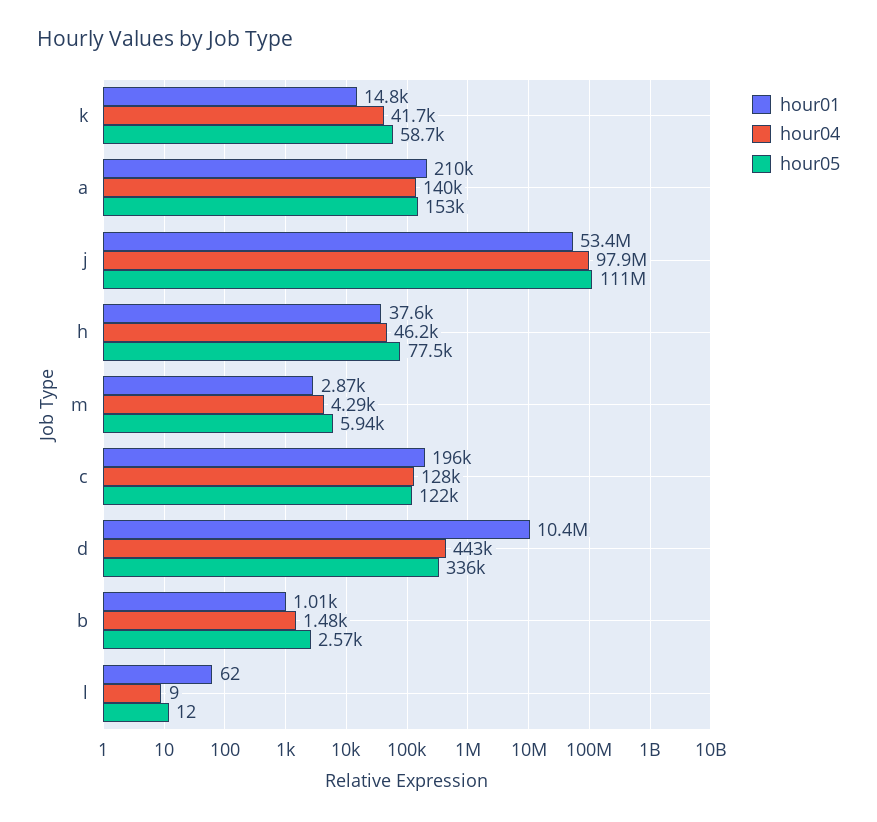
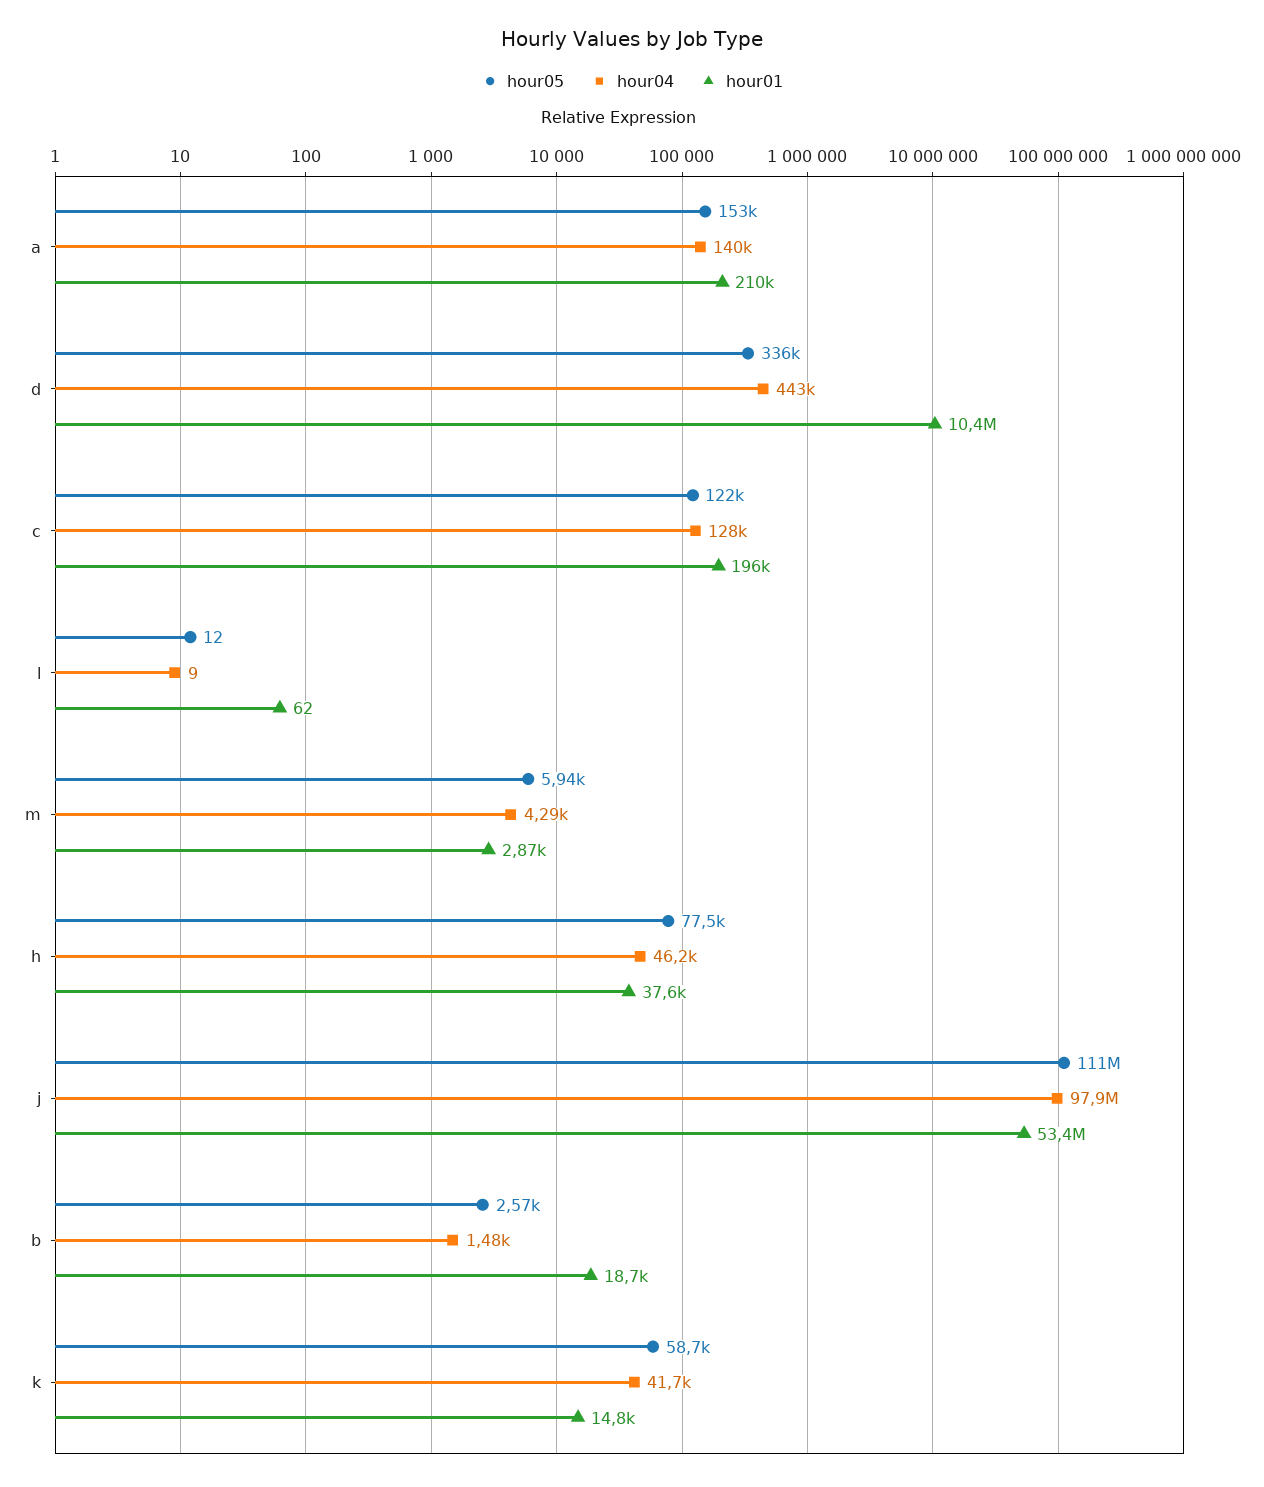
  {
    "hour01": {
      "k": 14800,
      "a": 210000,
      "j": 53400000,
      "h": 37600,
      "m": 2870,
      "c": 196000,
      "d": 10400000,
-     "b": 1010,
+     "b": 18700,
      "l": 62
    },
    "hour04": {
      "k": 41700,
      "a": 140000,
      "j": 97900000,
      "h": 46200,
      "m": 4290,
      "c": 128000,
      "d": 443000,
      "b": 1480,
      "l": 9
    },
    "hour05": {
      "k": 58700,
      "a": 153000,
      "j": 111000000,
      "h": 77500,
      "m": 5940,
      "c": 122000,
      "d": 336000,
      "b": 2570,
      "l": 12
    }
  }

